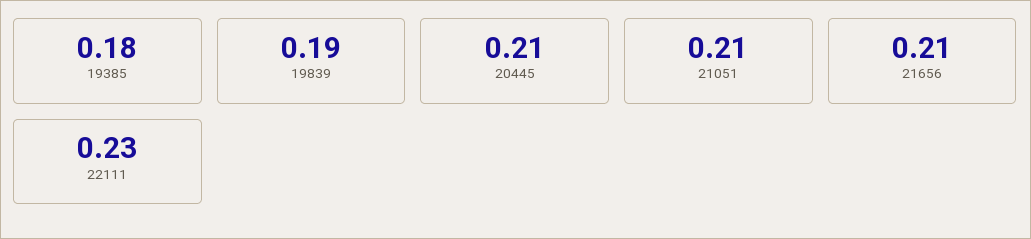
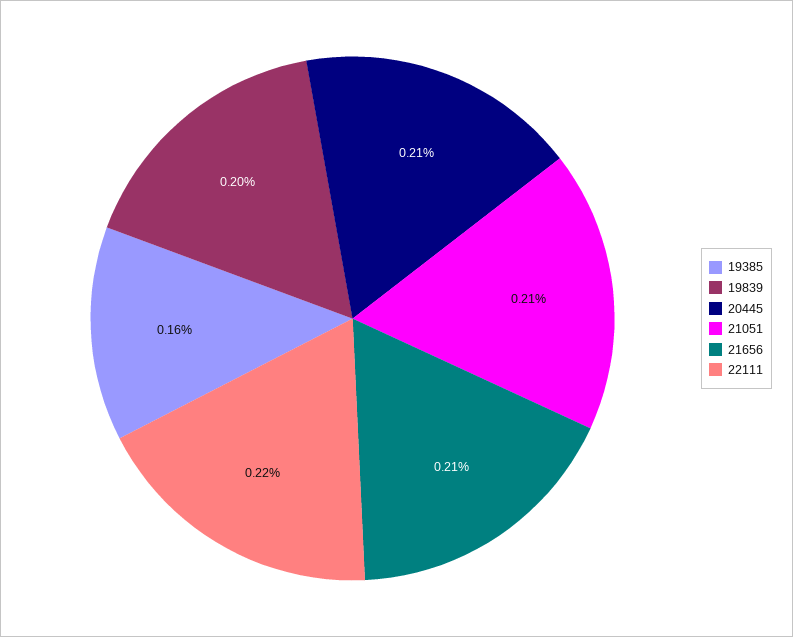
  {
-   "19385": 0.18,
+   "19385": 0.16,
-   "19839": 0.19,
+   "19839": 0.2,
    "20445": 0.21,
    "21051": 0.21,
    "21656": 0.21,
-   "22111": 0.23
+   "22111": 0.22
  }

